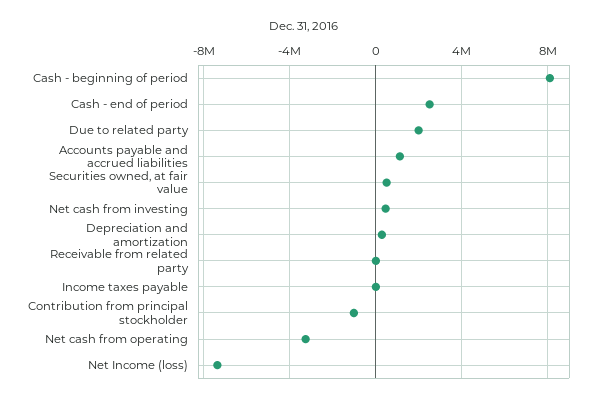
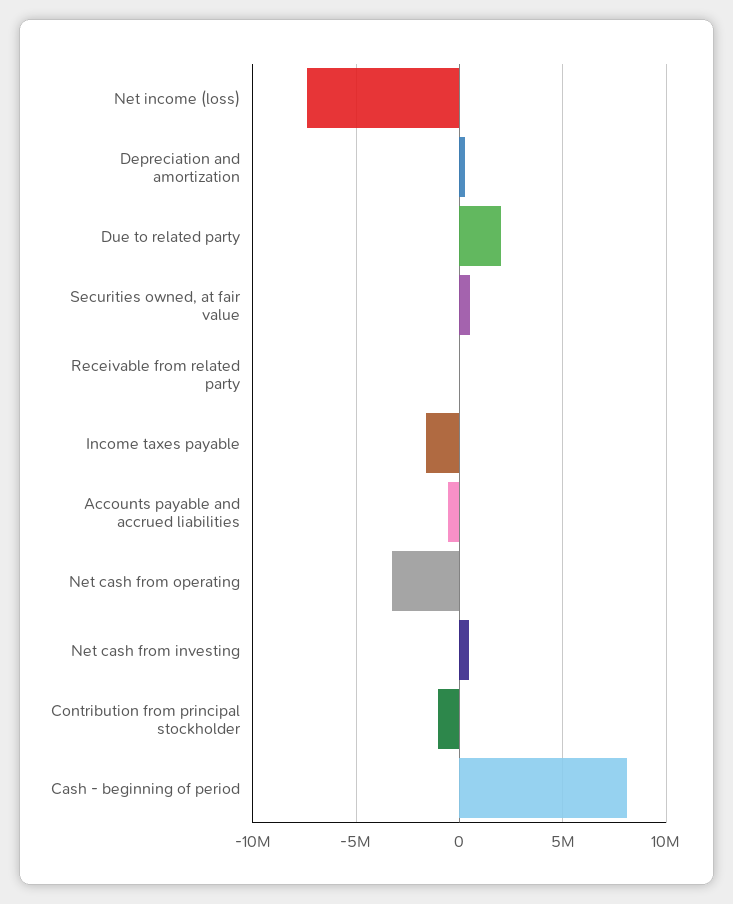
  {
    "Cash - beginning of period": 8000000,
-   "Cash - end of period": 2500000,
    "Due to related party": 2000000,
-   "Accounts payable and accrued liabilities": 1000000,
+   "Accounts payable and accrued liabilities": -500000,
    "Securities owned, at fair value": 500000,
    "Net cash from investing": 500000,
    "Depreciation and amortization": 500000,
    "Receivable from related party": 0,
-   "Income taxes payable": 0,
+   "Income taxes payable": -1500000,
    "Contribution from principal stockholder": -1000000,
    "Net cash from operating": -3500000,
    "Net Income (loss)": -7500000
  }

